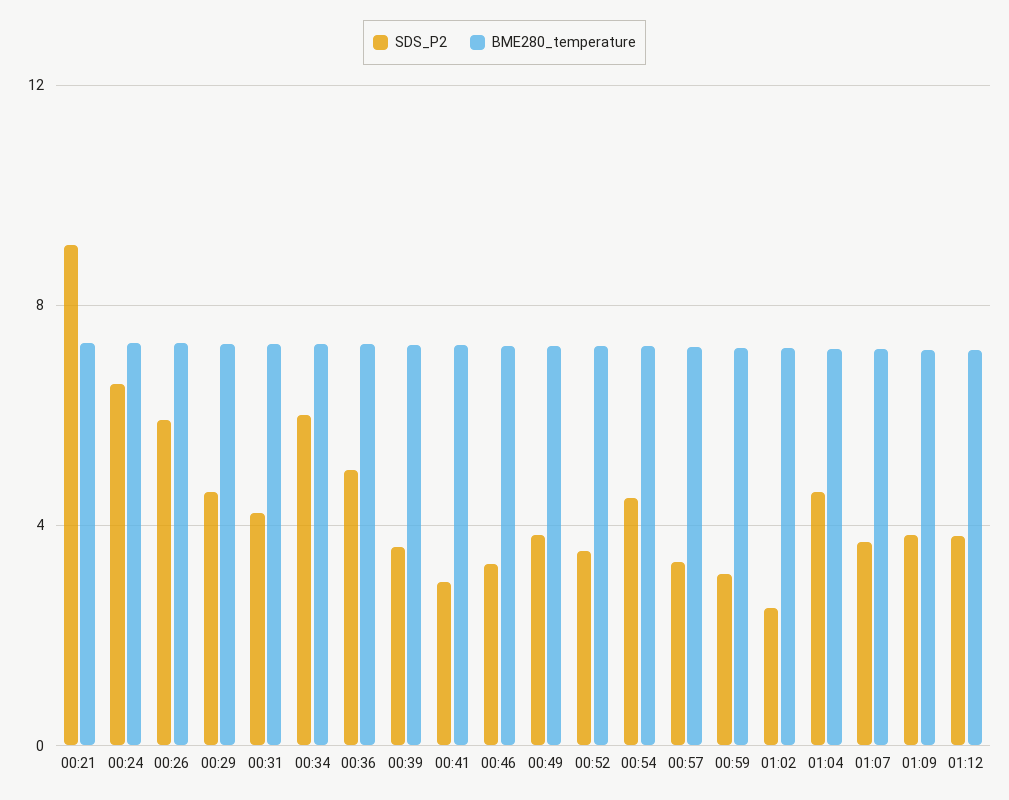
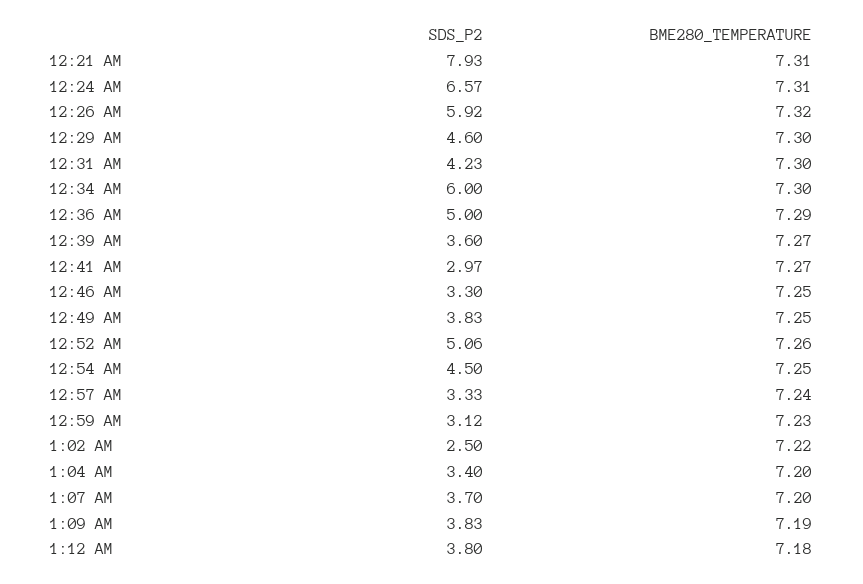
  {
    "SDS_P2": {
-     "00:21": 9,
+     "00:21": 7.93,
      "00:24": 6.57,
      "00:26": 5.92,
      "00:29": 4.6,
      "00:31": 4.23,
      "00:34": 6,
      "00:36": 5,
      "00:39": 3.6,
      "00:41": 2.97,
      "00:46": 3.3,
      "00:49": 3.83,
-     "00:52": 3.5,
+     "00:52": 5.06,
      "00:54": 4.5,
      "00:57": 3.33,
      "00:59": 3.12,
      "01:02": 2.5,
-     "01:04": 4.5,
+     "01:04": 3.4,
      "01:07": 3.7,
      "01:09": 3.83,
      "01:12": 3.8
    },
    "BME280_temperature": {
      "00:21": 7.31,
      "00:24": 7.31,
      "00:26": 7.32,
      "00:29": 7.3,
      "00:31": 7.3,
      "00:34": 7.3,
      "00:36": 7.29,
      "00:39": 7.27,
      "00:41": 7.27,
      "00:46": 7.25,
      "00:49": 7.25,
      "00:52": 7.26,
      "00:54": 7.25,
      "00:57": 7.24,
      "00:59": 7.23,
      "01:02": 7.22,
      "01:04": 7.2,
      "01:07": 7.2,
      "01:09": 7.19,
      "01:12": 7.18
    }
  }

